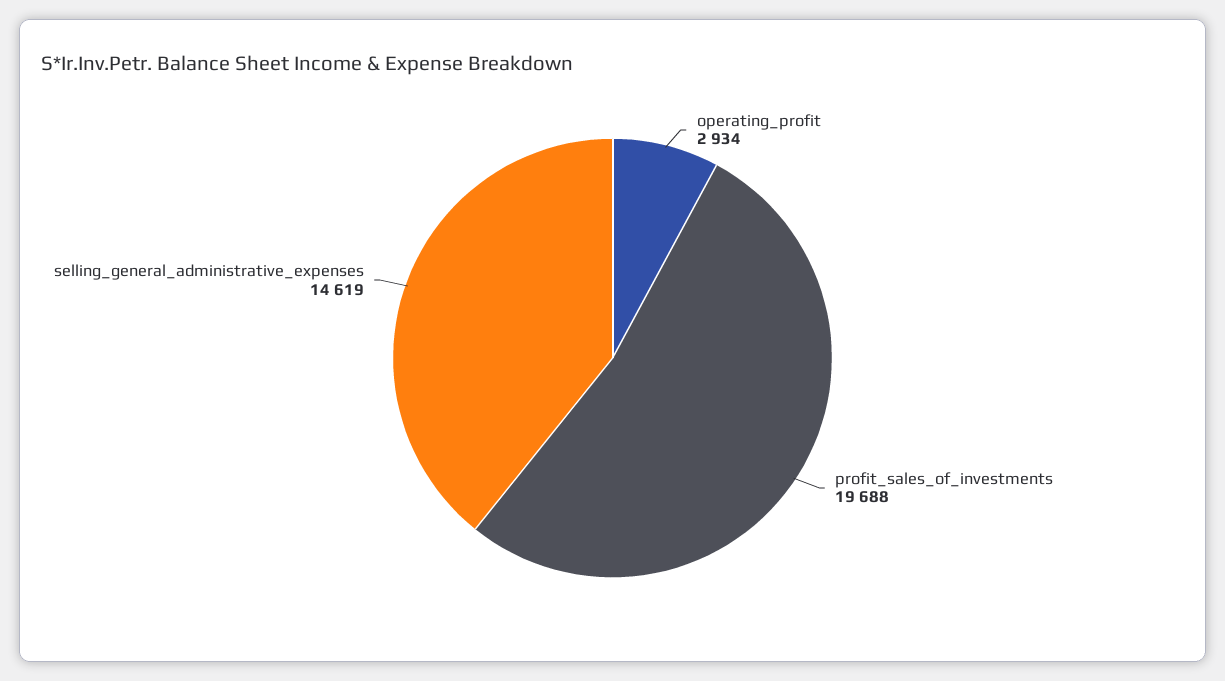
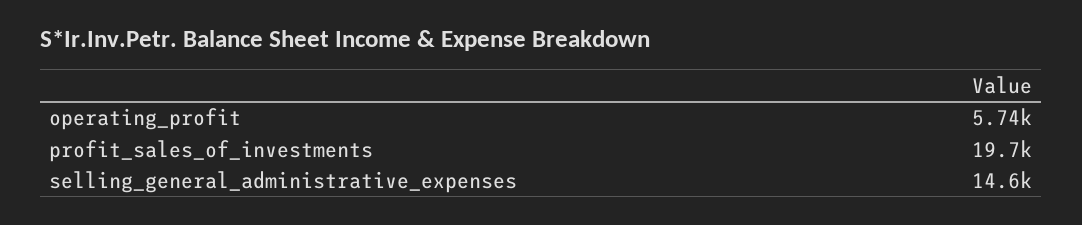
  {
-   "operating_profit": 2934,
+   "operating_profit": 5740,
    "profit_sales_of_investments": 19688,
    "selling_general_administrative_expenses": 14619
  }

